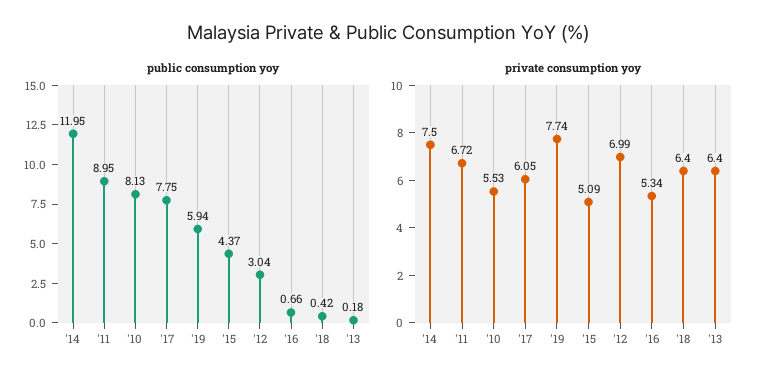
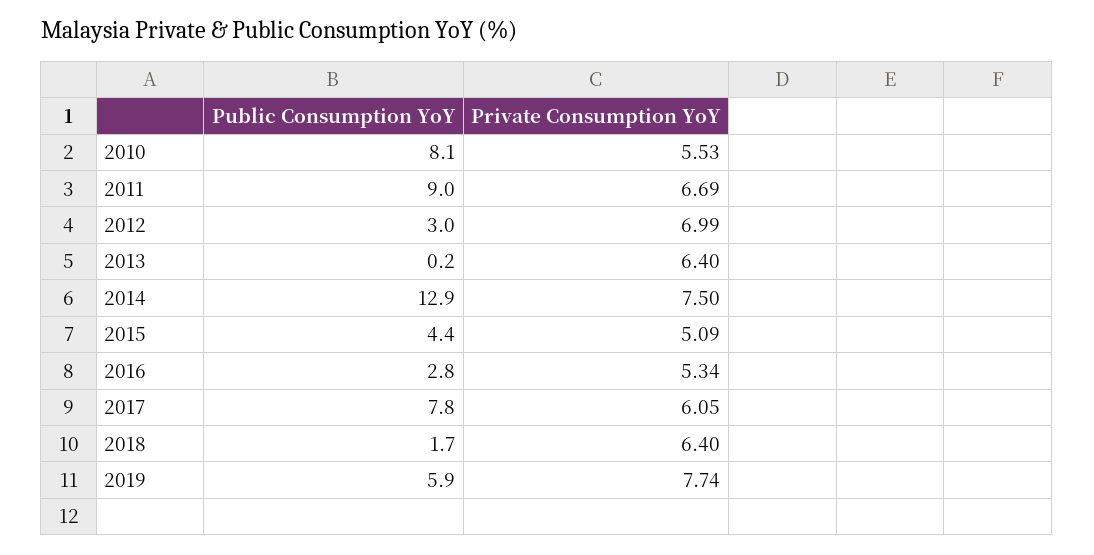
  {
    "public consumption yoy": {
-     "'14": 11.95,
+     "'14": 12.9,
      "'11": 8.95,
      "'10": 8.13,
      "'17": 7.75,
      "'19": 5.94,
      "'15": 4.37,
      "'12": 3.04,
-     "'16": 0.66,
+     "'16": 2.8,
-     "'18": 0.42,
+     "'18": 1.7,
      "'13": 0.18
    },
    "private consumption yoy": {
      "'14": 7.5,
-     "'11": 6.72,
+     "'11": 6.69,
      "'10": 5.53,
      "'17": 6.05,
      "'19": 7.74,
      "'15": 5.09,
      "'12": 6.99,
      "'16": 5.34,
      "'18": 6.4,
      "'13": 6.4
    }
  }

